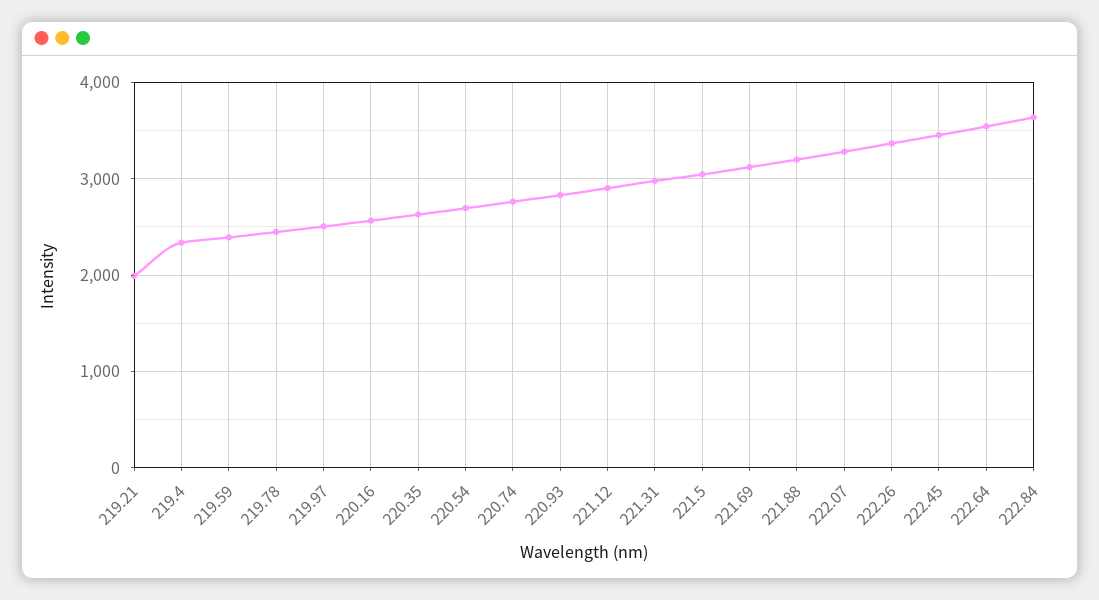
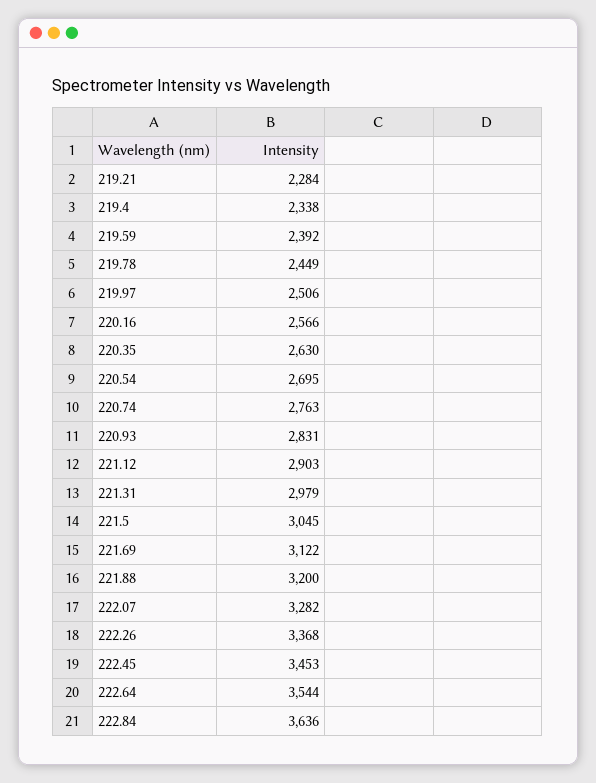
  {
-   "219.21": 2000,
+   "219.21": 2284,
    "219.4": 2338,
    "219.59": 2392,
    "219.78": 2449,
    "219.97": 2506,
    "220.16": 2566,
    "220.35": 2630,
    "220.54": 2695,
    "220.74": 2763,
    "220.93": 2831,
    "221.12": 2903,
    "221.31": 2979,
    "221.5": 3045,
    "221.69": 3122,
    "221.88": 3200,
    "222.07": 3282,
    "222.26": 3368,
    "222.45": 3453,
    "222.64": 3544,
    "222.84": 3636
  }

